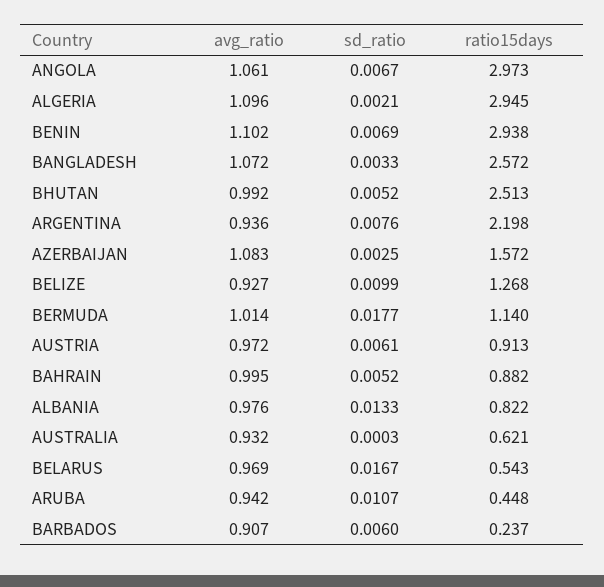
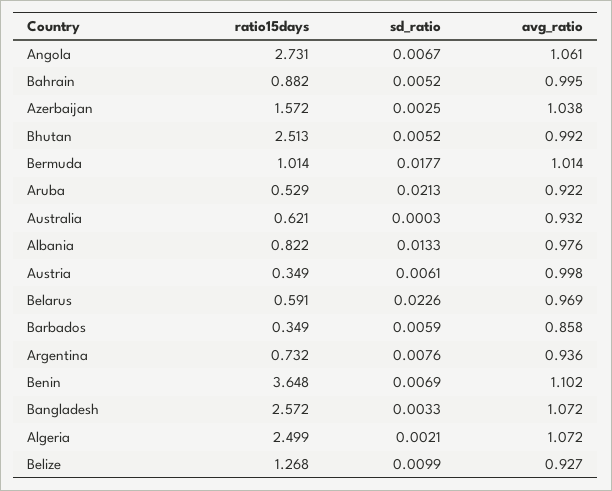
  {
    "avg_ratio": {
      "ANGOLA": 1.061,
-     "ALGERIA": 1.096,
+     "ALGERIA": 1.072,
      "BENIN": 1.102,
      "BANGLADESH": 1.072,
      "BHUTAN": 0.992,
      "ARGENTINA": 0.936,
-     "AZERBAIJAN": 1.083,
+     "AZERBAIJAN": 1.038,
      "BELIZE": 0.927,
      "BERMUDA": 1.014,
-     "AUSTRIA": 0.972,
+     "AUSTRIA": 0.998,
      "BAHRAIN": 0.995,
      "ALBANIA": 0.976,
      "AUSTRALIA": 0.932,
      "BELARUS": 0.969,
-     "ARUBA": 0.942,
+     "ARUBA": 0.922,
-     "BARBADOS": 0.907
+     "BARBADOS": 0.858
    },
    "sd_ratio": {
      "ANGOLA": 0.0067,
      "ALGERIA": 0.0021,
      "BENIN": 0.0069,
      "BANGLADESH": 0.0033,
      "BHUTAN": 0.0052,
      "ARGENTINA": 0.0076,
      "AZERBAIJAN": 0.0025,
      "BELIZE": 0.0099,
      "BERMUDA": 0.0177,
      "AUSTRIA": 0.0061,
      "BAHRAIN": 0.0052,
      "ALBANIA": 0.0133,
      "AUSTRALIA": 0.0003,
-     "BELARUS": 0.0167,
+     "BELARUS": 0.0226,
-     "ARUBA": 0.0107,
+     "ARUBA": 0.0213,
-     "BARBADOS": 0.006
+     "BARBADOS": 0.0059
    },
    "ratio15days": {
-     "ANGOLA": 2.973,
+     "ANGOLA": 2.731,
-     "ALGERIA": 2.945,
+     "ALGERIA": 2.499,
-     "BENIN": 2.938,
+     "BENIN": 3.648,
      "BANGLADESH": 2.572,
      "BHUTAN": 2.513,
-     "ARGENTINA": 2.198,
+     "ARGENTINA": 0.732,
      "AZERBAIJAN": 1.572,
      "BELIZE": 1.268,
-     "BERMUDA": 1.14,
+     "BERMUDA": 1.014,
-     "AUSTRIA": 0.913,
+     "AUSTRIA": 0.349,
      "BAHRAIN": 0.882,
      "ALBANIA": 0.822,
      "AUSTRALIA": 0.621,
-     "BELARUS": 0.543,
+     "BELARUS": 0.591,
-     "ARUBA": 0.448,
+     "ARUBA": 0.529,
-     "BARBADOS": 0.237
+     "BARBADOS": 0.349
    }
  }

